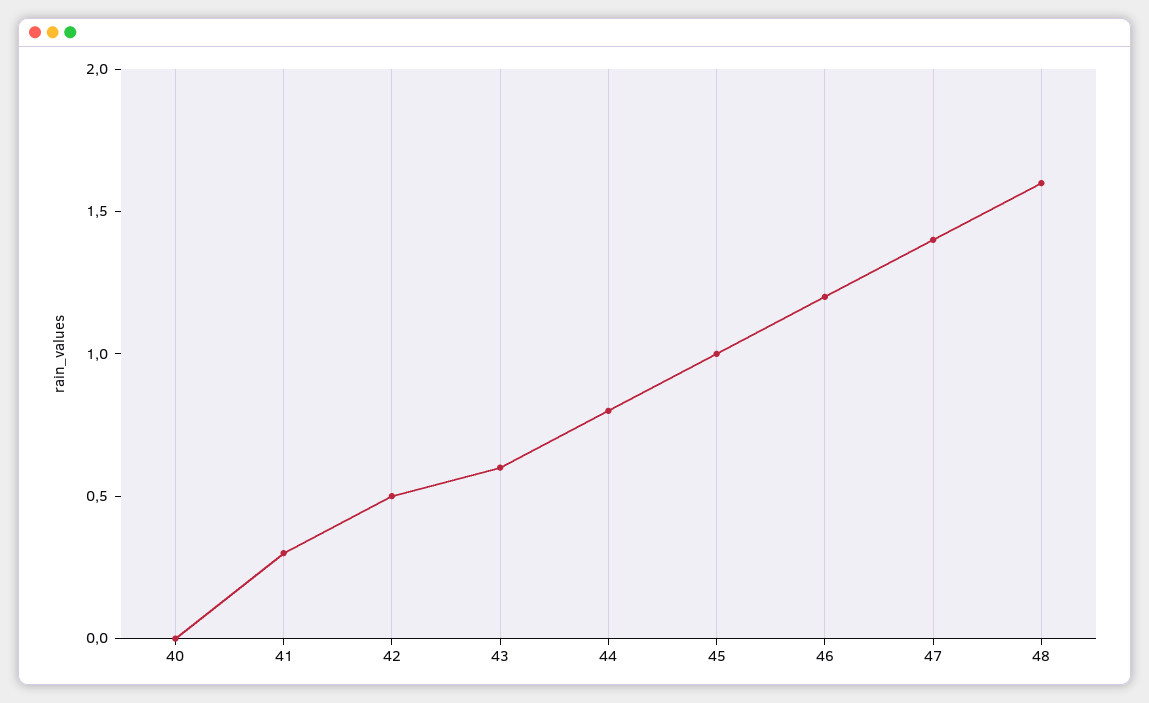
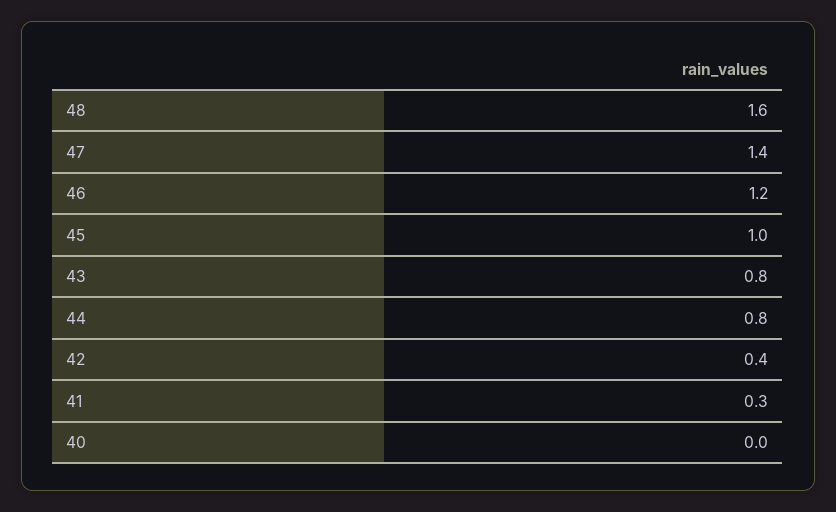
  {
    "40": 0,
    "41": 0.3,
-   "42": 0.5,
+   "42": 0.4,
-   "43": 0.6,
+   "43": 0.8,
    "44": 0.8,
    "45": 1,
    "46": 1.2,
    "47": 1.4,
    "48": 1.6
  }

